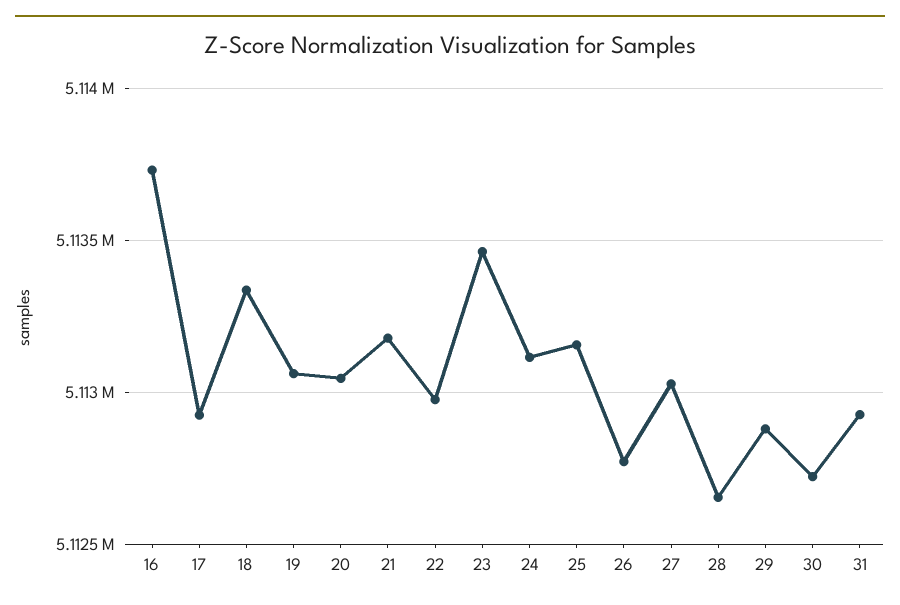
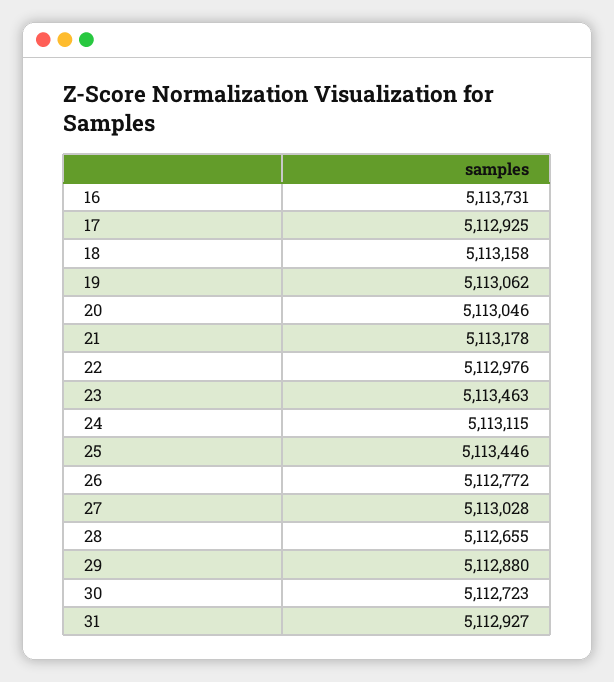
  {
    "16": 5113731,
    "17": 5112925,
-   "18": 5113350,
+   "18": 5113158,
    "19": 5113062,
    "20": 5113046,
    "21": 5113178,
    "22": 5112976,
    "23": 5113463,
    "24": 5113115,
-   "25": 5113150,
+   "25": 5113446,
    "26": 5112772,
    "27": 5113028,
    "28": 5112655,
    "29": 5112880,
    "30": 5112723,
    "31": 5112927
  }

